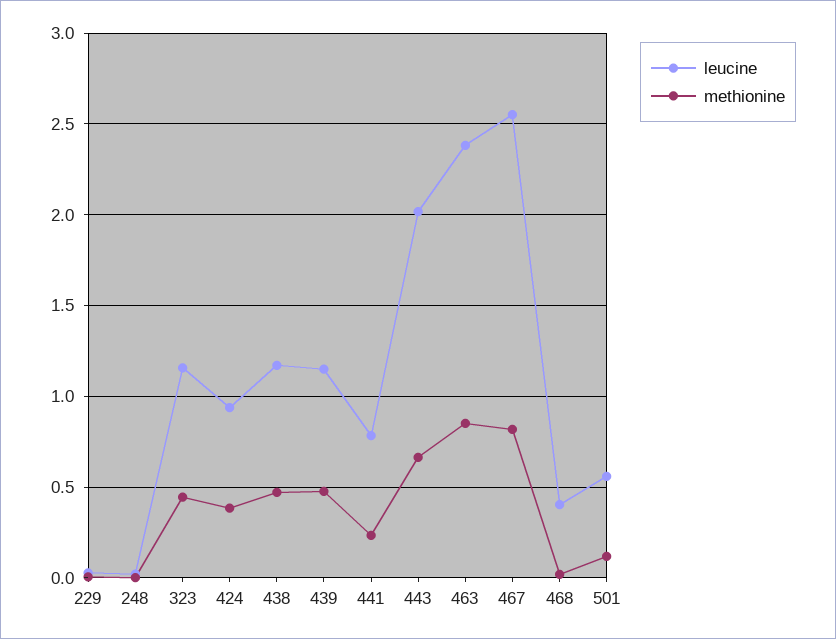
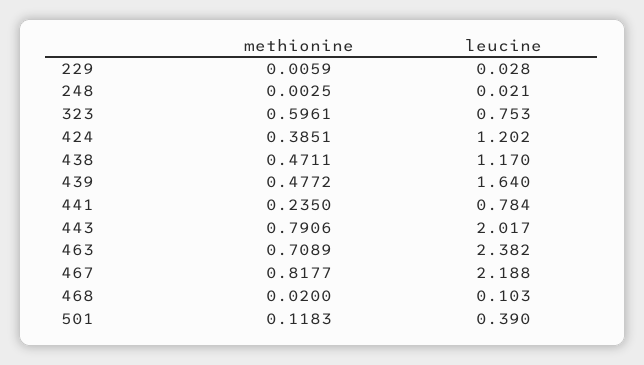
  {
    "leucine": {
      "229": 0.028,
      "248": 0.021,
-     "323": 1.15,
+     "323": 0.753,
-     "424": 0.95,
+     "424": 1.202,
      "438": 1.17,
-     "439": 1.15,
+     "439": 1.64,
      "441": 0.784,
      "443": 2.017,
      "463": 2.382,
-     "467": 2.55,
+     "467": 2.188,
-     "468": 0.4,
+     "468": 0.103,
-     "501": 0.55
+     "501": 0.39
    },
    "methionine": {
      "229": 0.0059,
      "248": 0.0025,
-     "323": 0.45,
+     "323": 0.5961,
      "424": 0.3851,
      "438": 0.4711,
      "439": 0.4772,
      "441": 0.235,
-     "443": 0.65,
+     "443": 0.7906,
-     "463": 0.85,
+     "463": 0.7089,
      "467": 0.8177,
      "468": 0.02,
      "501": 0.1183
    }
  }

